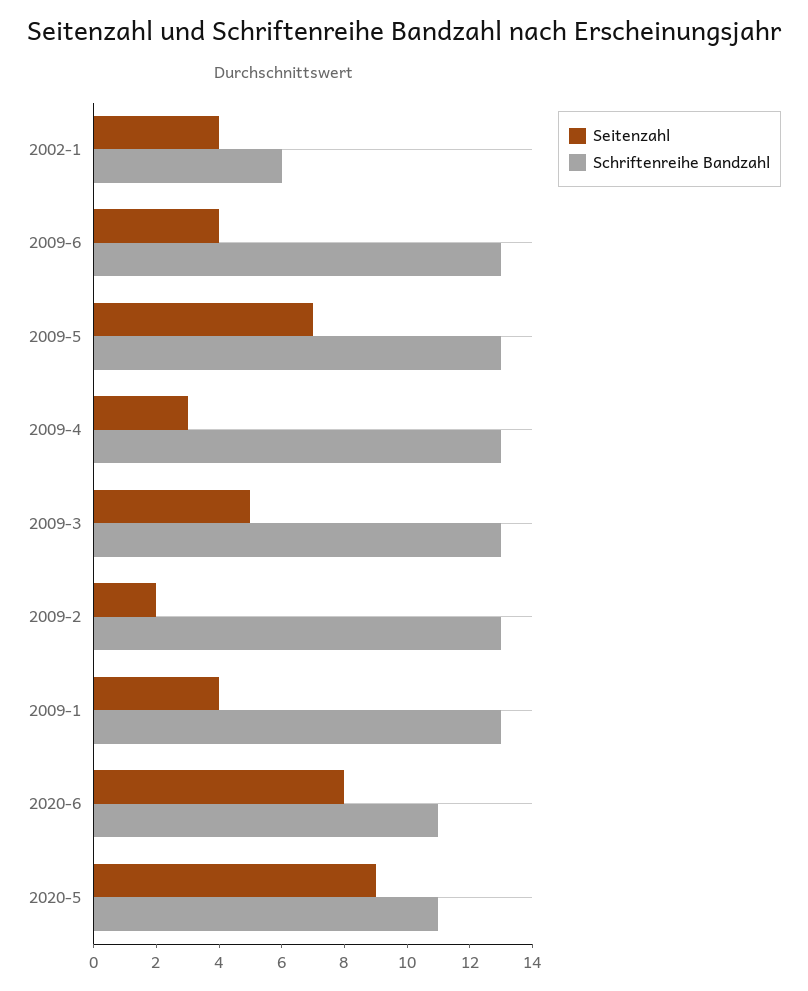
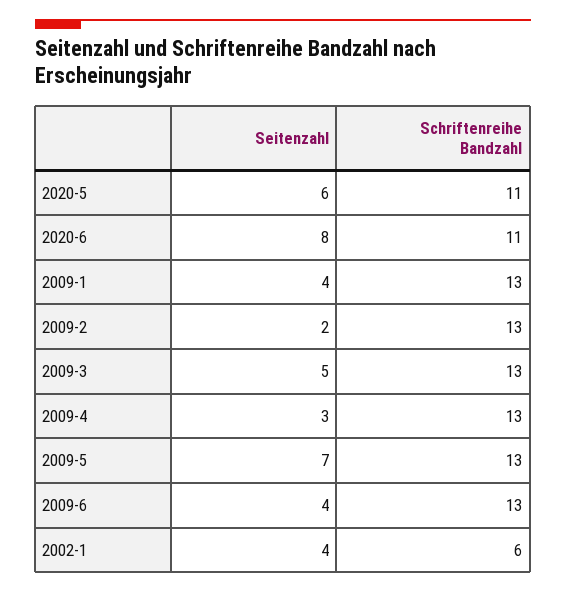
  {
    "Seitenzahl": {
      "2002-1": 4,
      "2009-6": 4,
      "2009-5": 7,
      "2009-4": 3,
      "2009-3": 5,
      "2009-2": 2,
      "2009-1": 4,
      "2020-6": 8,
-     "2020-5": 9
+     "2020-5": 6
    },
    "Schriftenreihe Bandzahl": {
      "2002-1": 6,
      "2009-6": 13,
      "2009-5": 13,
      "2009-4": 13,
      "2009-3": 13,
      "2009-2": 13,
      "2009-1": 13,
      "2020-6": 11,
      "2020-5": 11
    }
  }

